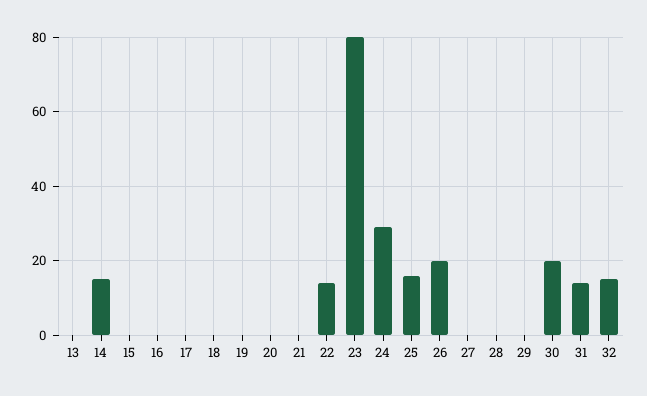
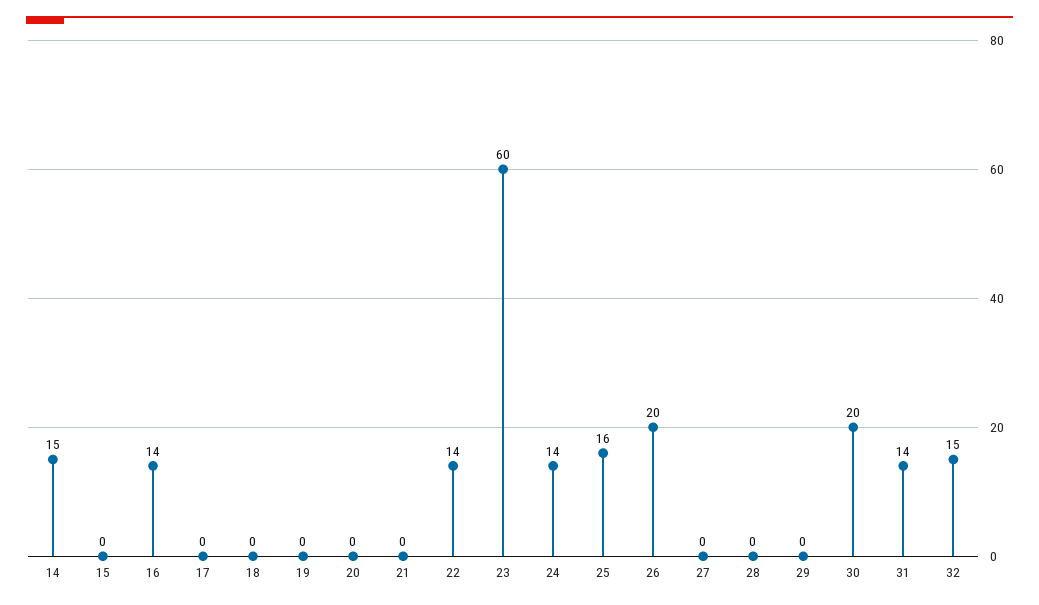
  {
-   "13": 0,
    "14": 15,
    "15": 0,
-   "16": 0,
+   "16": 14,
    "17": 0,
    "18": 0,
    "19": 0,
    "20": 0,
    "21": 0,
    "22": 14,
-   "23": 80,
+   "23": 60,
-   "24": 30,
+   "24": 14,
    "25": 16,
    "26": 20,
    "27": 0,
    "28": 0,
    "29": 0,
    "30": 20,
    "31": 14,
    "32": 15
  }

